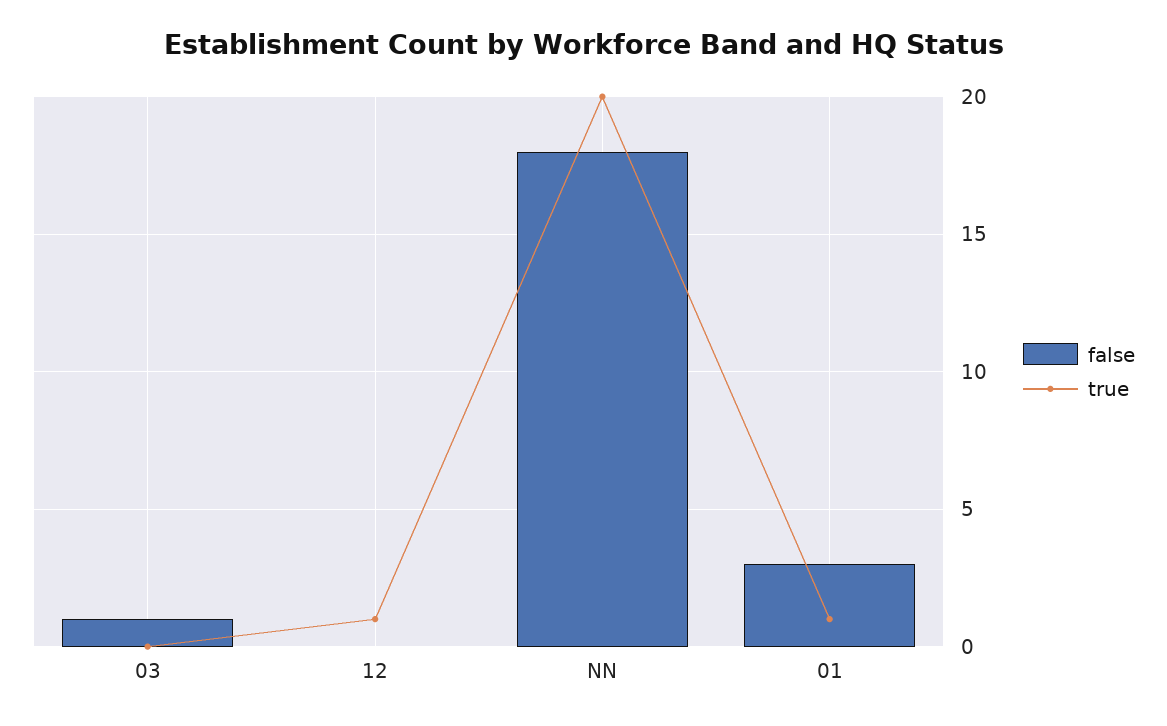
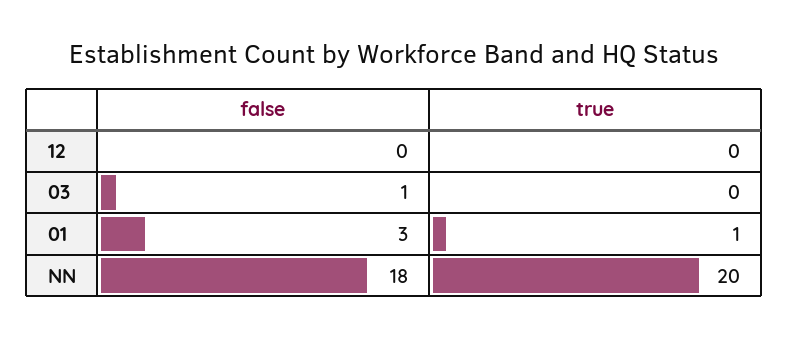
  {
    "false": {
      "03": 1,
      "12": 0,
      "NN": 18,
      "01": 3
    },
    "true": {
      "03": 0,
-     "12": 1,
+     "12": 0,
      "NN": 20,
      "01": 1
    }
  }

